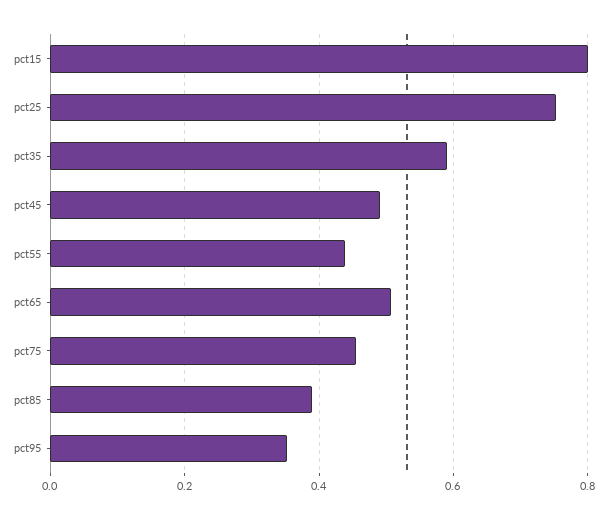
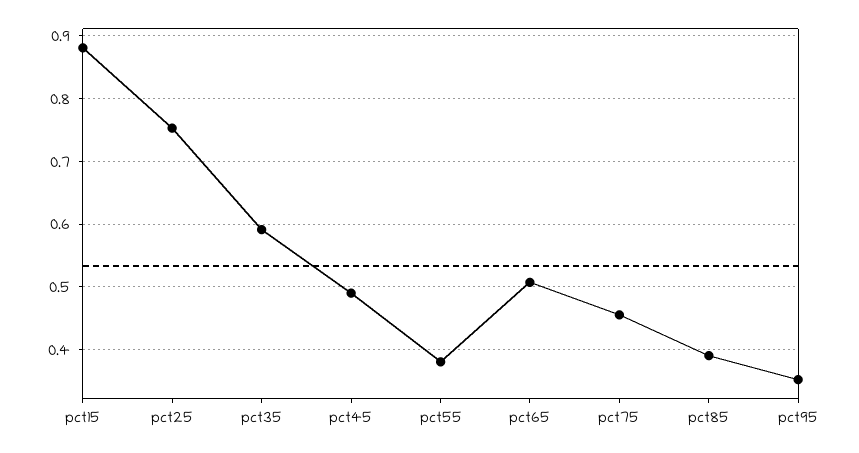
  {
-   "pct15": 0.8,
+   "pct15": 0.88,
    "pct25": 0.75,
    "pct35": 0.59,
    "pct45": 0.49,
-   "pct55": 0.44,
+   "pct55": 0.38,
    "pct65": 0.51,
    "pct75": 0.46,
    "pct85": 0.39,
    "pct95": 0.35
  }

